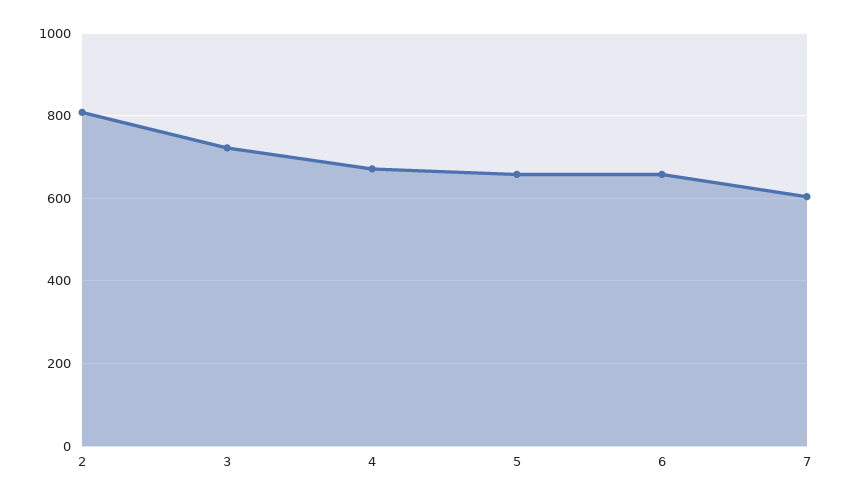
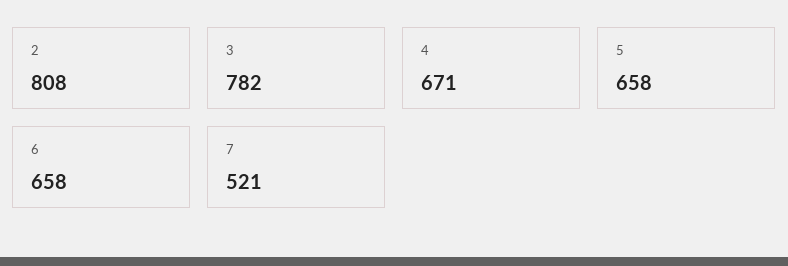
  {
    "2": 808,
-   "3": 720,
+   "3": 782,
    "4": 671,
    "5": 658,
    "6": 658,
-   "7": 600
+   "7": 521
  }

